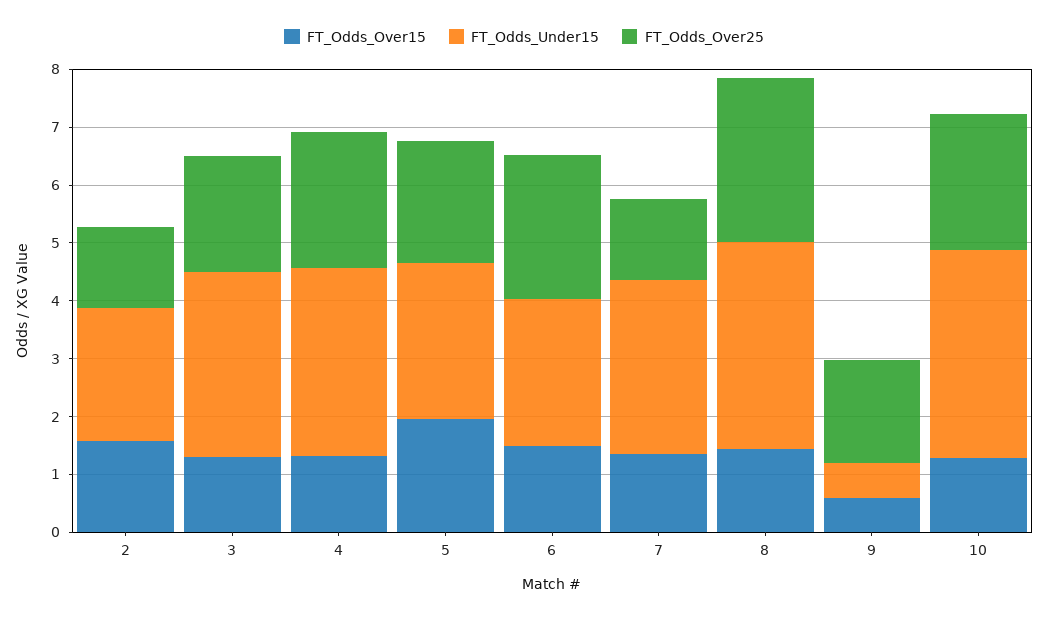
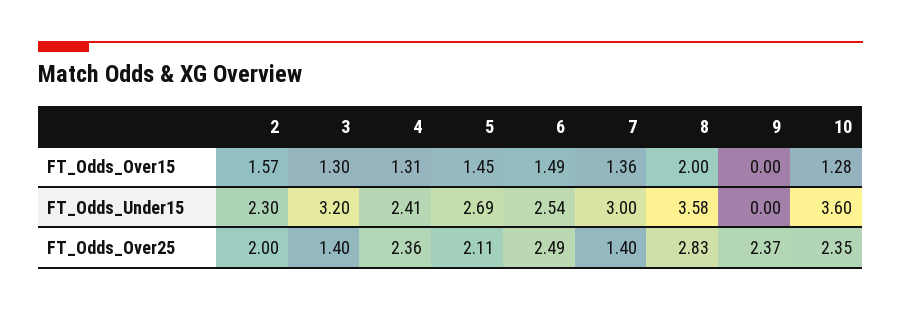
  {
    "FT_Odds_Over15": {
      "2": 1.57,
      "3": 1.3,
      "4": 1.31,
-     "5": 2,
+     "5": 1.45,
      "6": 1.49,
      "7": 1.36,
-     "8": 1.4,
+     "8": 2,
-     "9": 0.6,
+     "9": 0,
      "10": 1.28
    },
    "FT_Odds_Under15": {
      "2": 2.3,
      "3": 3.2,
-     "4": 3.2,
+     "4": 2.41,
      "5": 2.69,
      "6": 2.54,
      "7": 3,
      "8": 3.58,
-     "9": 0.6,
+     "9": 0,
      "10": 3.6
    },
    "FT_Odds_Over25": {
-     "2": 1.4,
+     "2": 2,
-     "3": 2,
+     "3": 1.4,
      "4": 2.36,
      "5": 2.11,
      "6": 2.49,
      "7": 1.4,
      "8": 2.83,
-     "9": 1.8,
+     "9": 2.37,
      "10": 2.35
    }
  }

